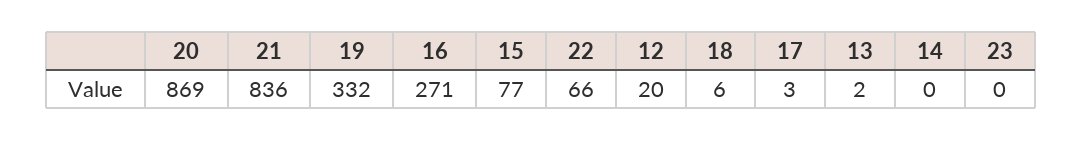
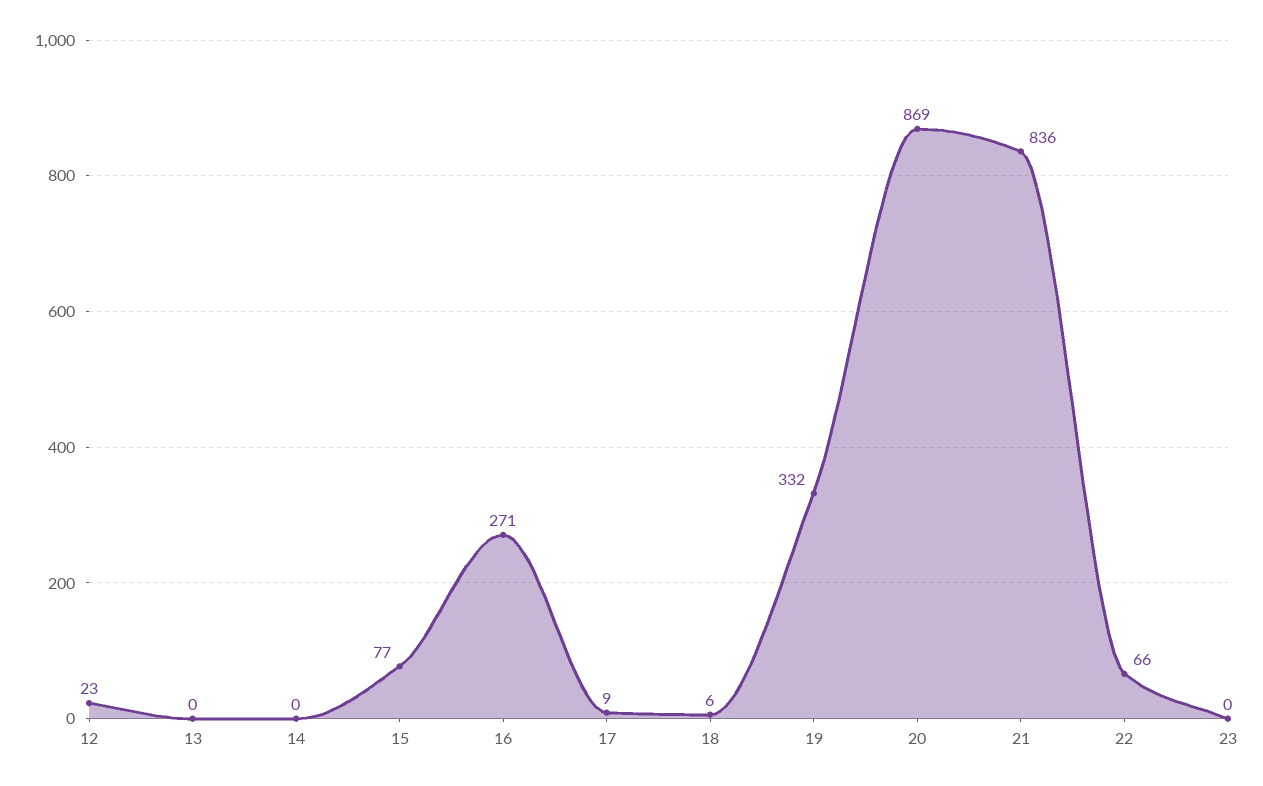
  {
    "20": 869,
    "21": 836,
    "19": 332,
    "16": 271,
    "15": 77,
    "22": 66,
-   "12": 20,
+   "12": 23,
    "18": 6,
-   "17": 3,
+   "17": 9,
-   "13": 2,
+   "13": 0,
    "14": 0,
    "23": 0
  }

